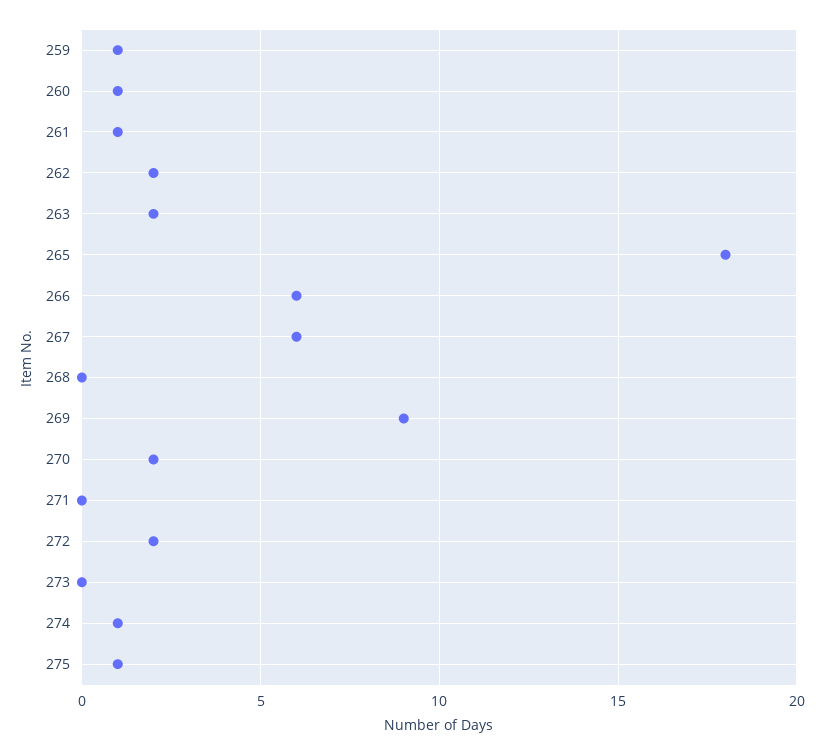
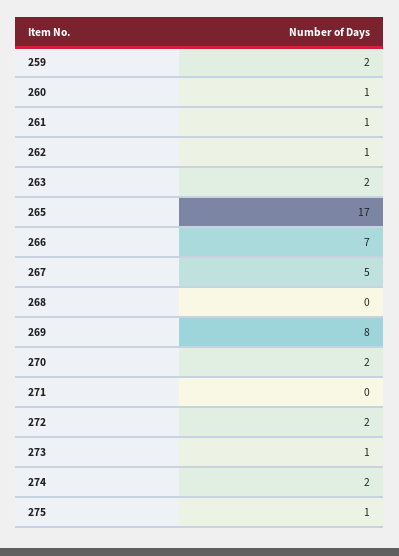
  {
-   "259": 1,
+   "259": 2,
    "260": 1,
    "261": 1,
-   "262": 2,
+   "262": 1,
    "263": 2,
-   "265": 18,
+   "265": 17,
-   "266": 6,
+   "266": 7,
-   "267": 6,
+   "267": 5,
    "268": 0,
-   "269": 9,
+   "269": 8,
    "270": 2,
    "271": 0,
    "272": 2,
-   "273": 0,
+   "273": 1,
-   "274": 1,
+   "274": 2,
    "275": 1
  }

